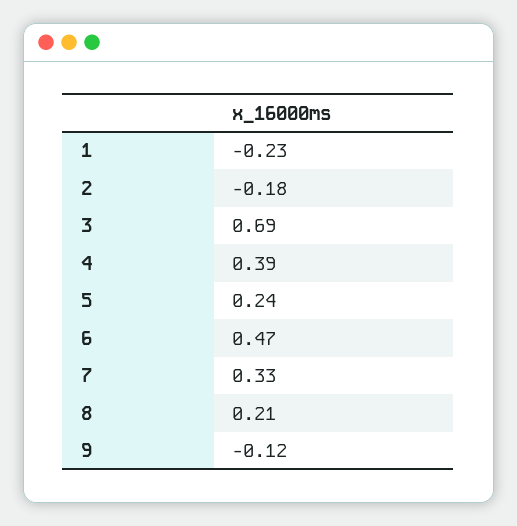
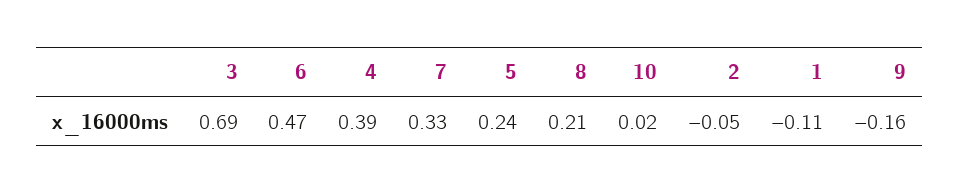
  {
-   "1": -0.23,
+   "1": -0.11,
-   "2": -0.18,
+   "2": -0.05,
    "3": 0.69,
    "4": 0.39,
    "5": 0.24,
    "6": 0.47,
    "7": 0.33,
    "8": 0.21,
-   "9": -0.12
+   "9": -0.16,
+   "10": 0.02
  }

